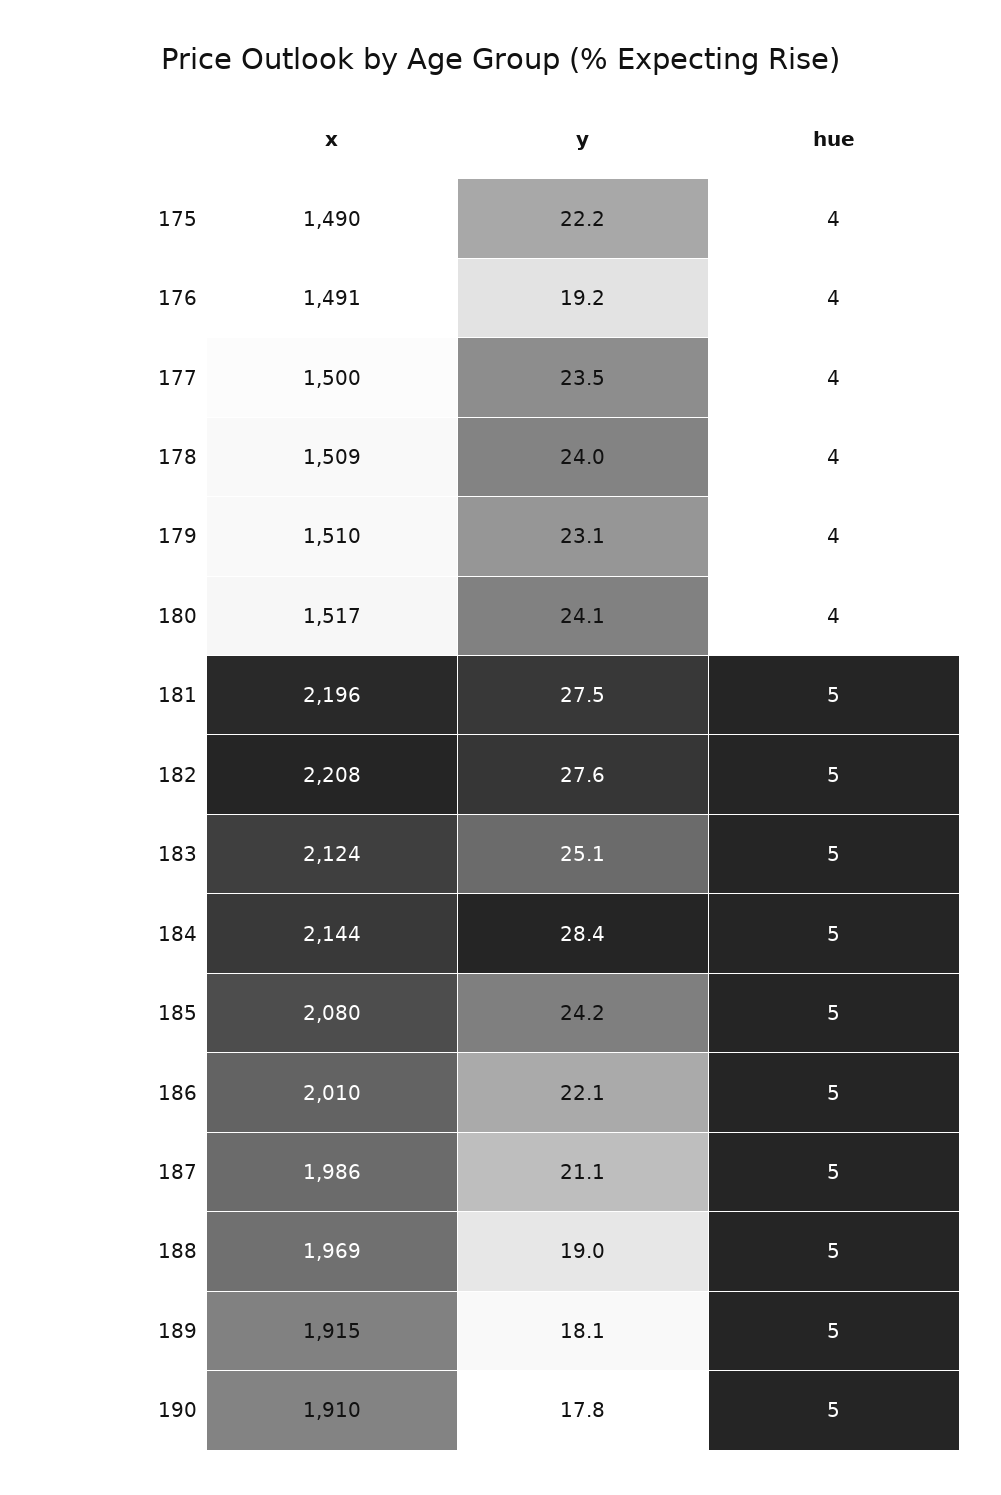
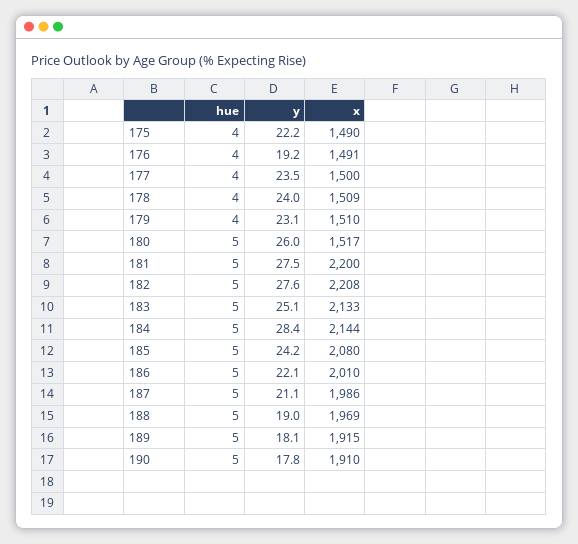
  {
    "x": {
      "175": 1490,
      "176": 1491,
      "177": 1500,
      "178": 1509,
      "179": 1510,
      "180": 1517,
-     "181": 2196,
+     "181": 2200,
      "182": 2208,
-     "183": 2124,
+     "183": 2133,
      "184": 2144,
      "185": 2080,
      "186": 2010,
      "187": 1986,
      "188": 1969,
      "189": 1915,
      "190": 1910
    },
    "y": {
      "175": 22.2,
      "176": 19.2,
      "177": 23.5,
      "178": 24,
      "179": 23.1,
-     "180": 24.1,
+     "180": 26,
      "181": 27.5,
      "182": 27.6,
      "183": 25.1,
      "184": 28.4,
      "185": 24.2,
      "186": 22.1,
      "187": 21.1,
      "188": 19,
      "189": 18.1,
      "190": 17.8
    },
    "hue": {
      "175": 4,
      "176": 4,
      "177": 4,
      "178": 4,
      "179": 4,
-     "180": 4,
+     "180": 5,
      "181": 5,
      "182": 5,
      "183": 5,
      "184": 5,
      "185": 5,
      "186": 5,
      "187": 5,
      "188": 5,
      "189": 5,
      "190": 5
    }
  }

